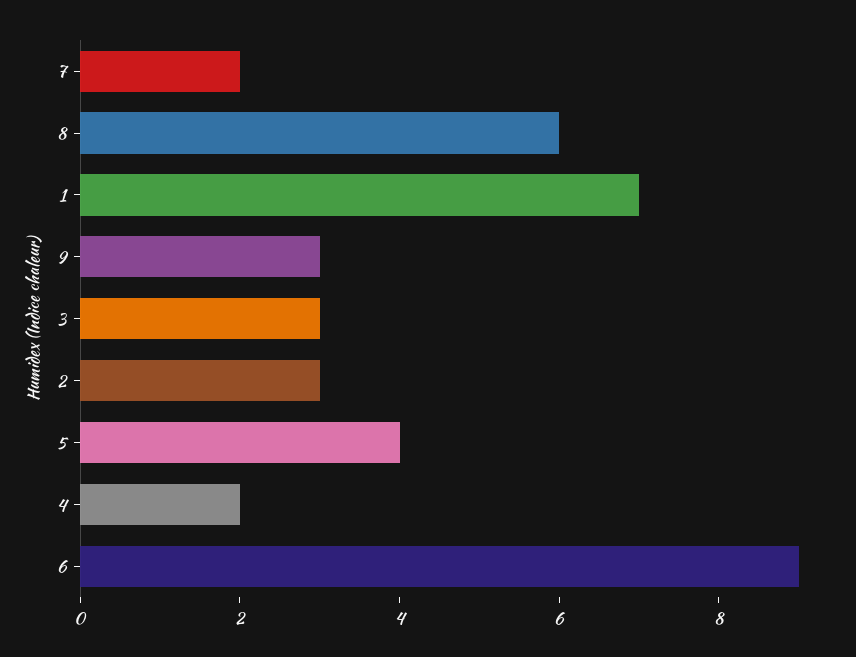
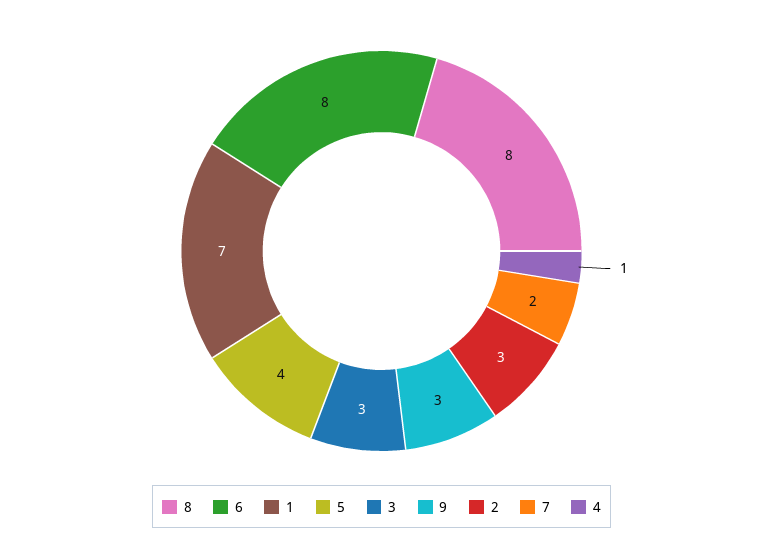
  {
    "7": 2,
-   "8": 6,
+   "8": 8,
    "1": 7,
    "9": 3,
    "3": 3,
    "2": 3,
    "5": 4,
-   "4": 2,
+   "4": 1,
-   "6": 9
+   "6": 8
  }

